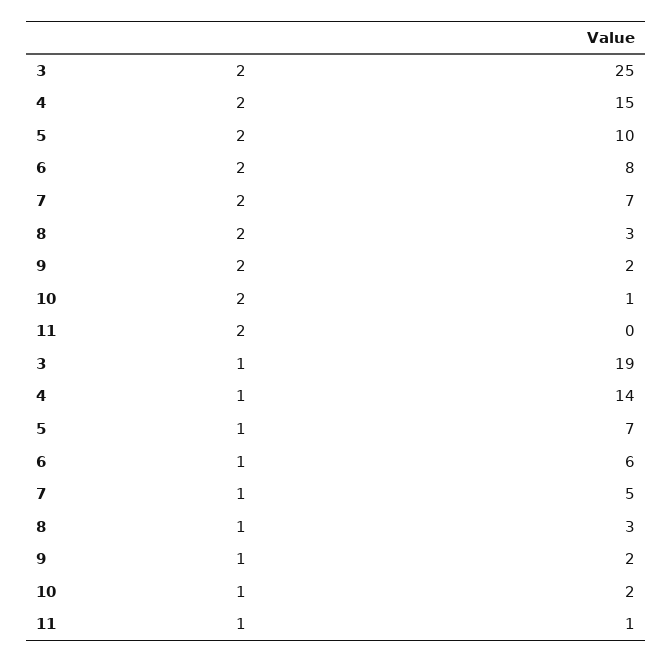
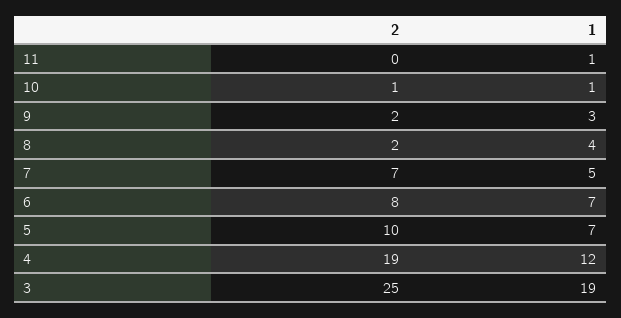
  {
    "3": {
      "2": 25,
      "1": 19
    },
    "4": {
-     "2": 15,
+     "2": 19,
-     "1": 14
+     "1": 12
    },
    "5": {
      "2": 10,
      "1": 7
    },
    "6": {
      "2": 8,
-     "1": 6
+     "1": 7
    },
    "7": {
      "2": 7,
      "1": 5
    },
    "8": {
-     "2": 3,
+     "2": 2,
-     "1": 3
+     "1": 4
    },
    "9": {
      "2": 2,
-     "1": 2
+     "1": 3
    },
    "10": {
      "2": 1,
-     "1": 2
+     "1": 1
    },
    "11": {
      "2": 0,
      "1": 1
    }
  }

